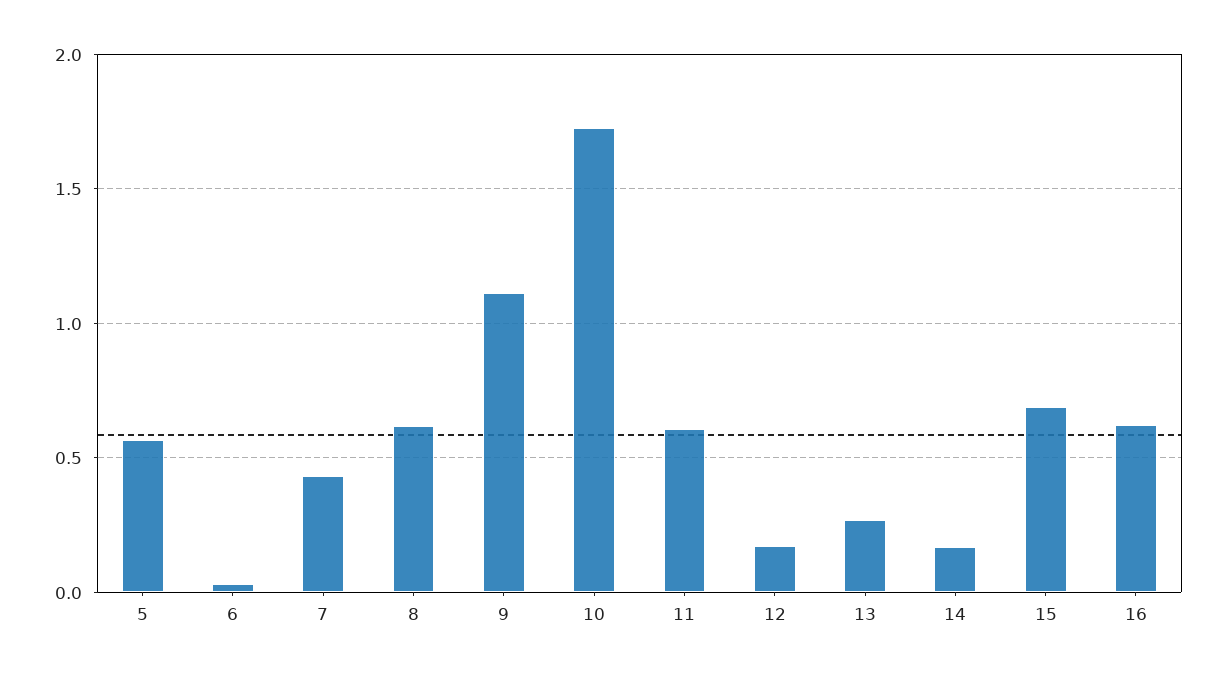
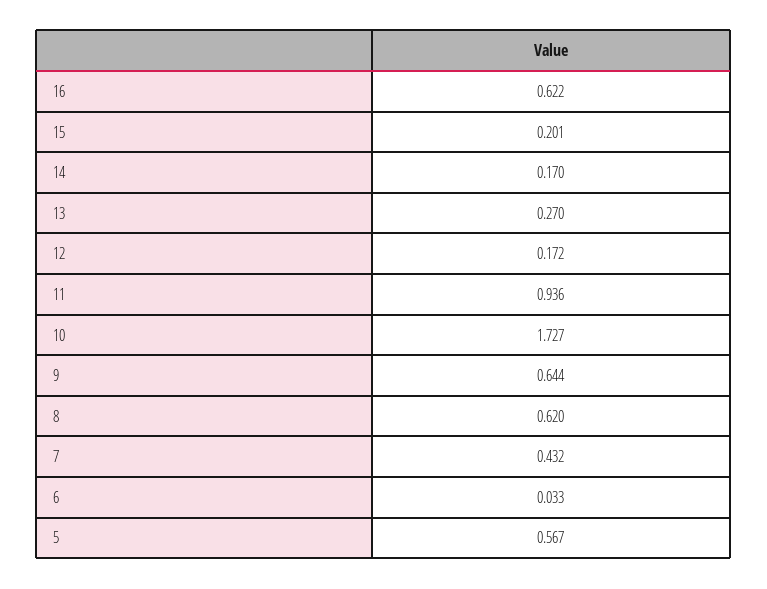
  {
    "5": 0.567,
    "6": 0.033,
    "7": 0.432,
    "8": 0.62,
-   "9": 1.1,
+   "9": 0.644,
    "10": 1.727,
-   "11": 0.6,
+   "11": 0.936,
    "12": 0.172,
    "13": 0.27,
    "14": 0.17,
-   "15": 0.7,
+   "15": 0.201,
    "16": 0.622
  }

